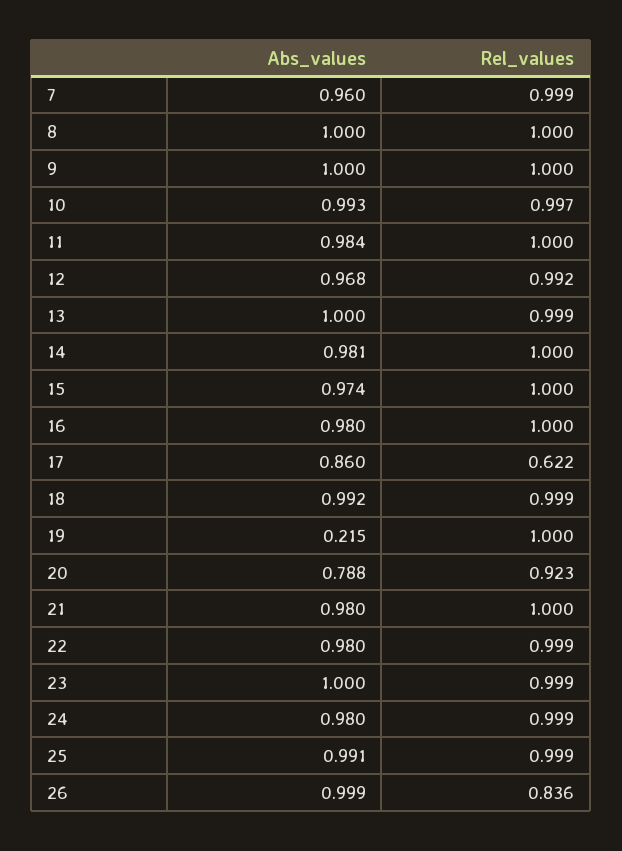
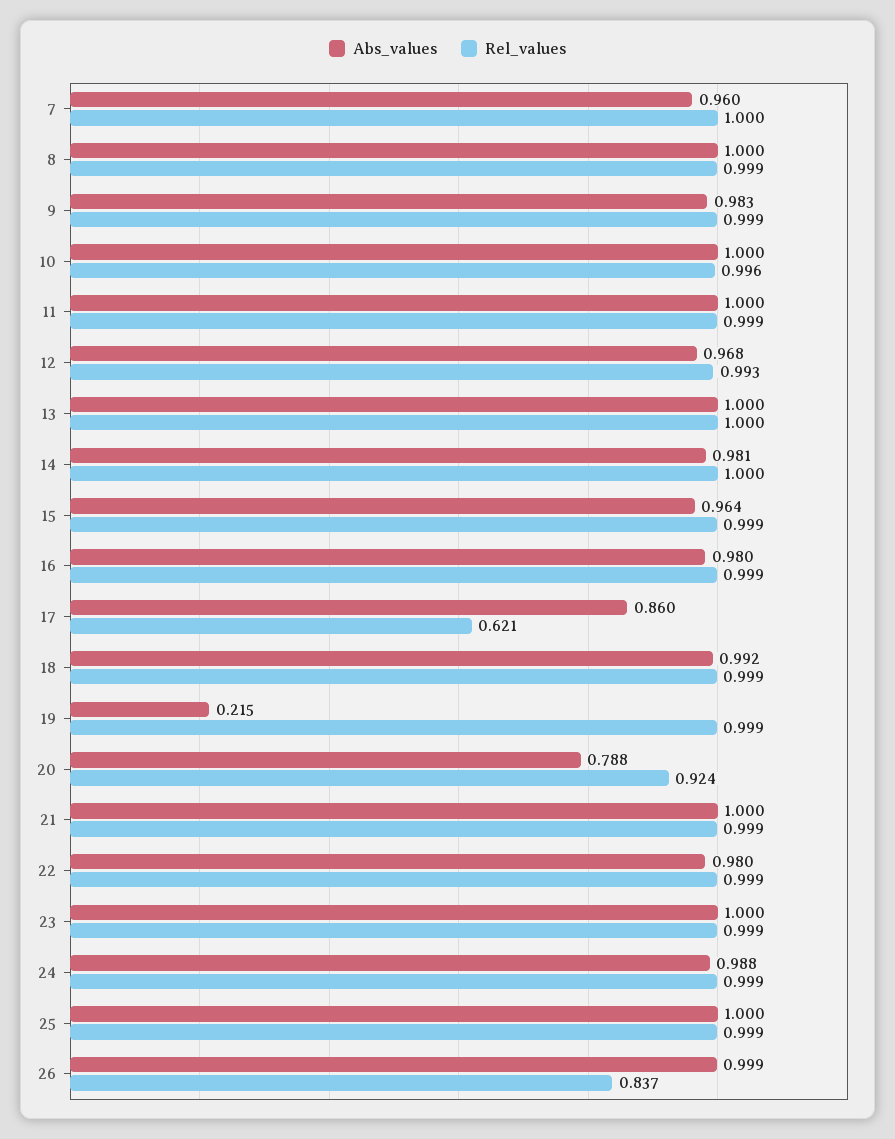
  {
    "Abs_values": {
      "7": 0.96,
      "8": 1,
-     "9": 1,
+     "9": 0.983,
-     "10": 0.993,
+     "10": 1,
-     "11": 0.984,
+     "11": 1,
      "12": 0.968,
      "13": 1,
      "14": 0.981,
-     "15": 0.974,
+     "15": 0.964,
      "16": 0.98,
      "17": 0.86,
      "18": 0.992,
      "19": 0.215,
      "20": 0.788,
-     "21": 0.98,
+     "21": 1,
      "22": 0.98,
      "23": 1,
-     "24": 0.98,
+     "24": 0.988,
-     "25": 0.991,
+     "25": 1,
      "26": 0.999
    },
    "Rel_values": {
-     "7": 0.999,
+     "7": 1,
-     "8": 1,
+     "8": 0.999,
-     "9": 1,
+     "9": 0.999,
-     "10": 0.997,
+     "10": 0.996,
-     "11": 1,
+     "11": 0.999,
-     "12": 0.992,
+     "12": 0.993,
-     "13": 0.999,
+     "13": 1,
      "14": 1,
-     "15": 1,
+     "15": 0.999,
-     "16": 1,
+     "16": 0.999,
-     "17": 0.622,
+     "17": 0.621,
      "18": 0.999,
-     "19": 1,
+     "19": 0.999,
-     "20": 0.923,
+     "20": 0.924,
-     "21": 1,
+     "21": 0.999,
      "22": 0.999,
      "23": 0.999,
      "24": 0.999,
      "25": 0.999,
-     "26": 0.836
+     "26": 0.837
    }
  }

